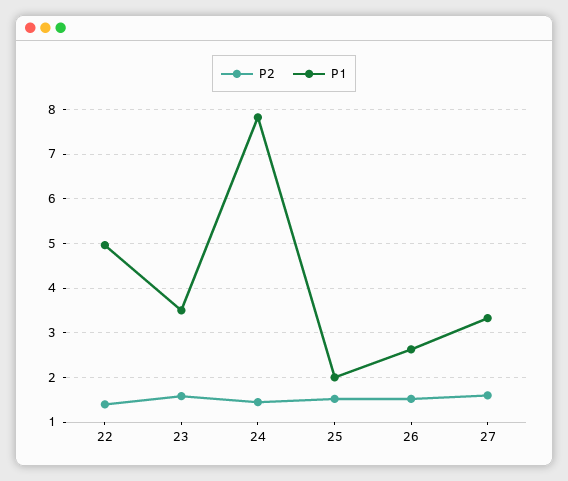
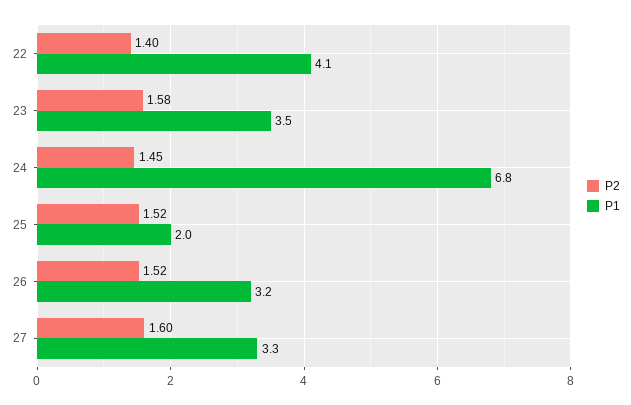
  {
    "P2": {
      "22": 1.4,
      "23": 1.58,
      "24": 1.45,
      "25": 1.52,
      "26": 1.52,
      "27": 1.6
    },
    "P1": {
-     "22": 5,
+     "22": 4.1,
      "23": 3.5,
-     "24": 7.8,
+     "24": 6.8,
      "25": 2,
-     "26": 2.6,
+     "26": 3.2,
      "27": 3.3
    }
  }

